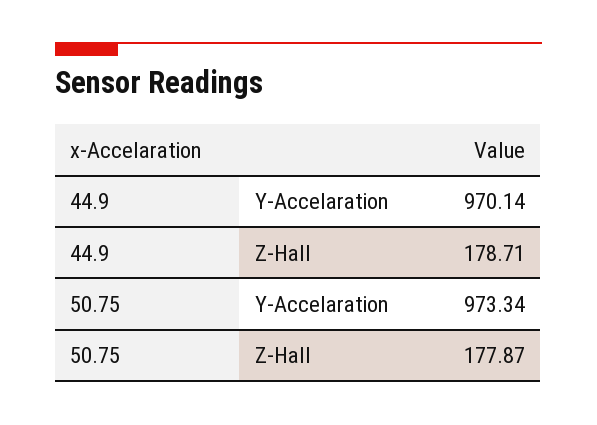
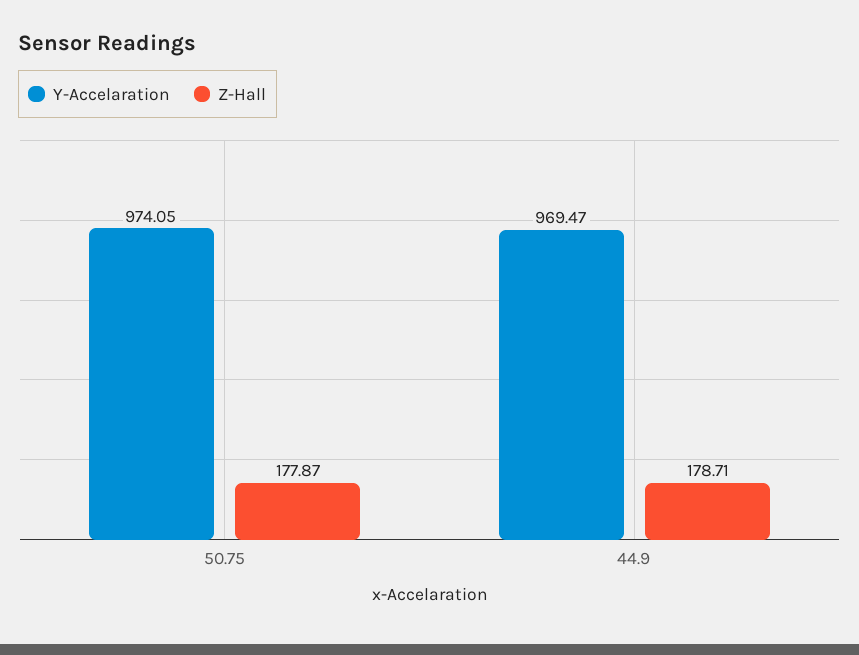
  {
    "Y-Accelaration": {
-     "44.9": 970.14,
+     "44.9": 969.47,
-     "50.75": 973.34
+     "50.75": 974.05
    },
    "Z-Hall": {
      "44.9": 178.71,
      "50.75": 177.87
    }
  }

